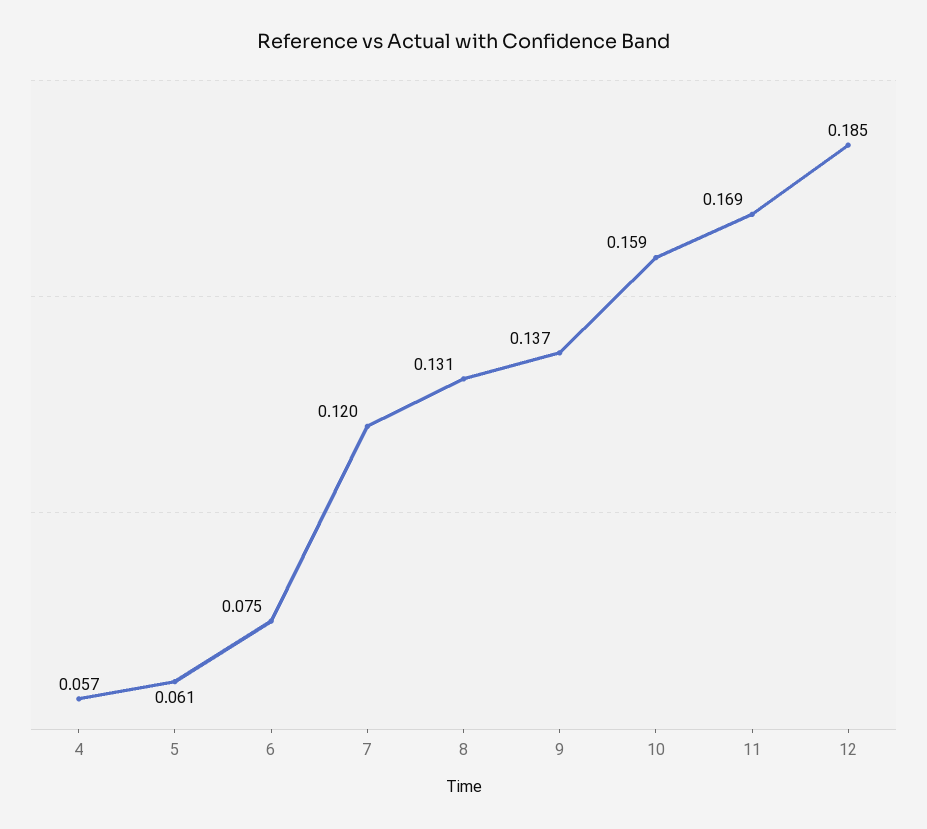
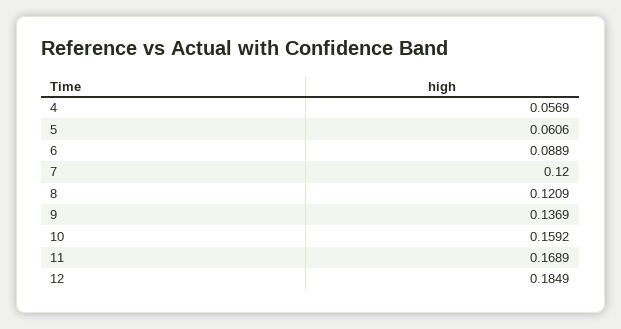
  {
    "4": 0.0569,
    "5": 0.0606,
-   "6": 0.075,
+   "6": 0.0889,
    "7": 0.12,
-   "8": 0.131,
+   "8": 0.1209,
    "9": 0.1369,
    "10": 0.1592,
    "11": 0.1689,
    "12": 0.1849
  }

